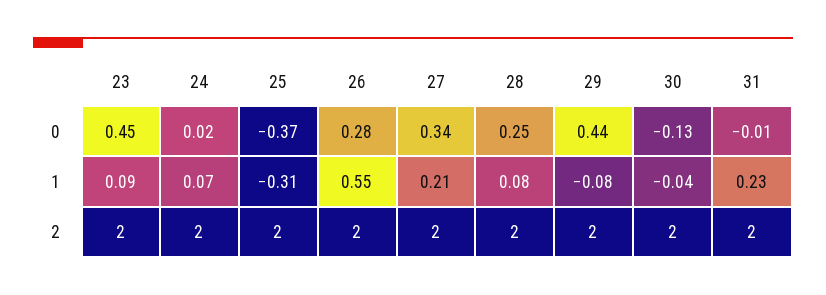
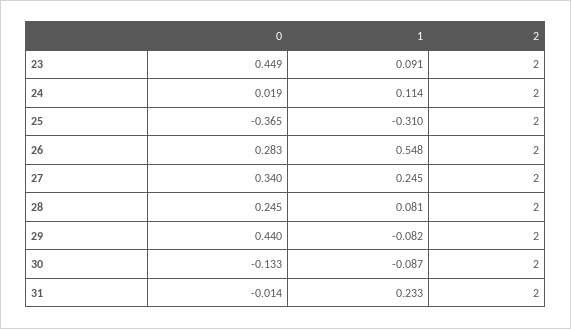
  {
    "23": {
      "0": 0.449,
      "1": 0.091,
      "2": 2
    },
    "24": {
      "0": 0.019,
-     "1": 0.07,
+     "1": 0.114,
      "2": 2
    },
    "25": {
      "0": -0.365,
      "1": -0.31,
      "2": 2
    },
    "26": {
      "0": 0.283,
      "1": 0.548,
      "2": 2
    },
    "27": {
      "0": 0.34,
-     "1": 0.21,
+     "1": 0.245,
      "2": 2
    },
    "28": {
      "0": 0.245,
      "1": 0.081,
      "2": 2
    },
    "29": {
      "0": 0.44,
      "1": -0.082,
      "2": 2
    },
    "30": {
      "0": -0.133,
-     "1": -0.04,
+     "1": -0.087,
      "2": 2
    },
    "31": {
      "0": -0.014,
      "1": 0.233,
      "2": 2
    }
  }

